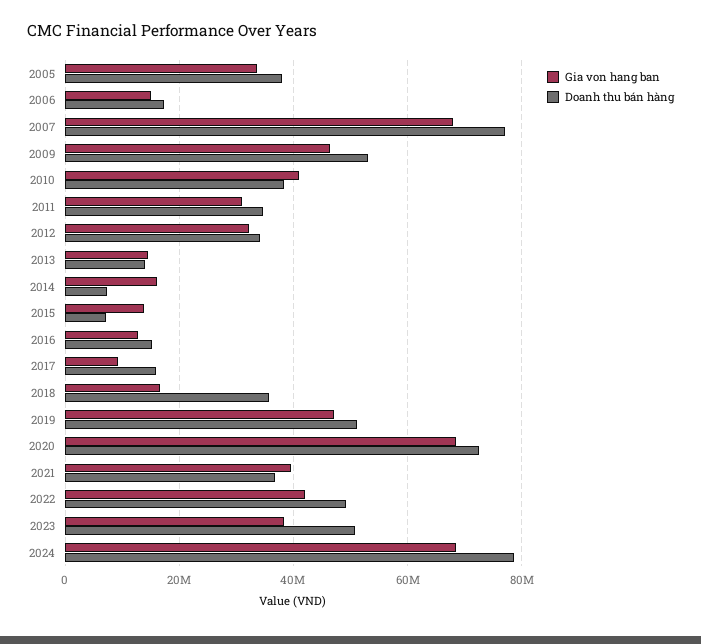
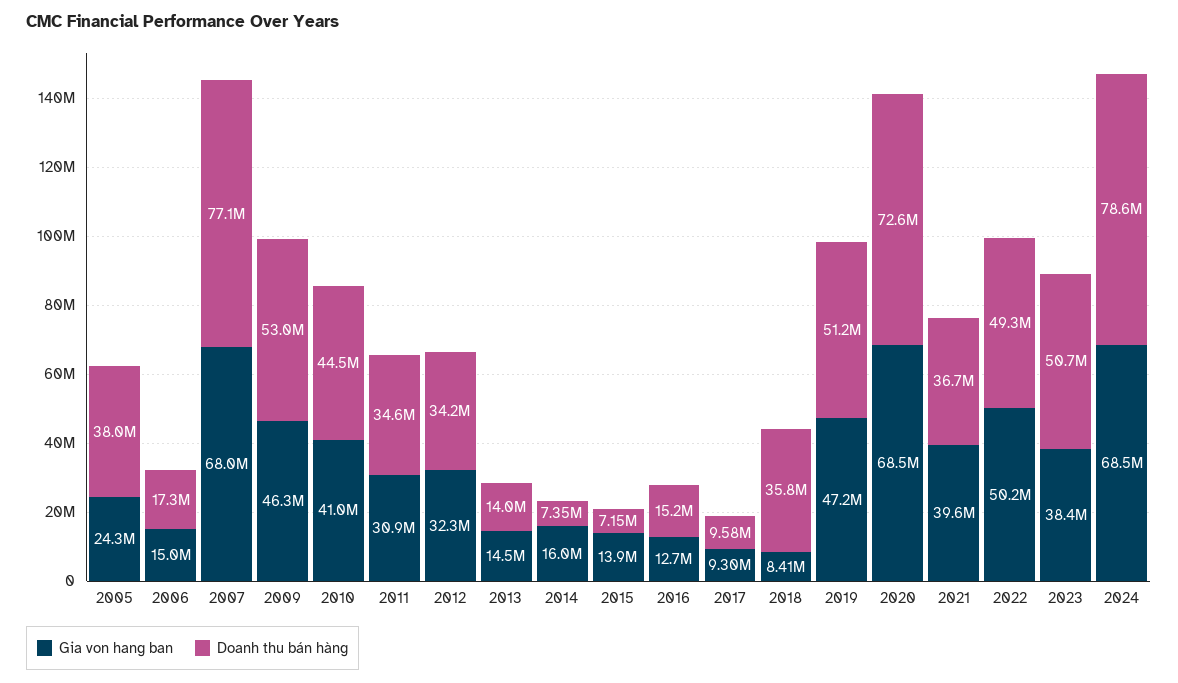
  {
    "Gia von hang ban": {
-     "2005": 34000000,
+     "2005": 24300000,
      "2006": 15000000,
      "2007": 68000000,
      "2009": 46300000,
      "2010": 41000000,
      "2011": 30900000,
      "2012": 32300000,
      "2013": 14500000,
      "2014": 16000000,
      "2015": 13900000,
      "2016": 12700000,
      "2017": 9300000,
-     "2018": 16000000,
+     "2018": 8410000,
      "2019": 47200000,
      "2020": 68500000,
      "2021": 39600000,
-     "2022": 42000000,
+     "2022": 50200000,
      "2023": 38400000,
      "2024": 68500000
    },
    "Doanh thu bán hàng": {
      "2005": 38000000,
      "2006": 17300000,
      "2007": 77100000,
      "2009": 53000000,
-     "2010": 38000000,
+     "2010": 44500000,
      "2011": 34600000,
      "2012": 34200000,
      "2013": 14000000,
      "2014": 7350000,
      "2015": 7150000,
      "2016": 15200000,
-     "2017": 16000000,
+     "2017": 9580000,
      "2018": 35800000,
      "2019": 51200000,
      "2020": 72600000,
      "2021": 36700000,
      "2022": 49300000,
      "2023": 50700000,
      "2024": 78600000
    }
  }

